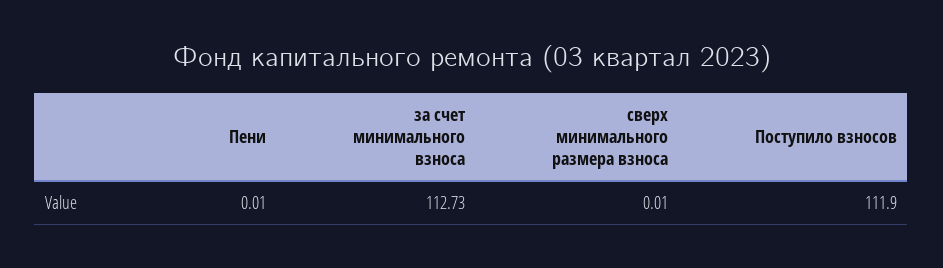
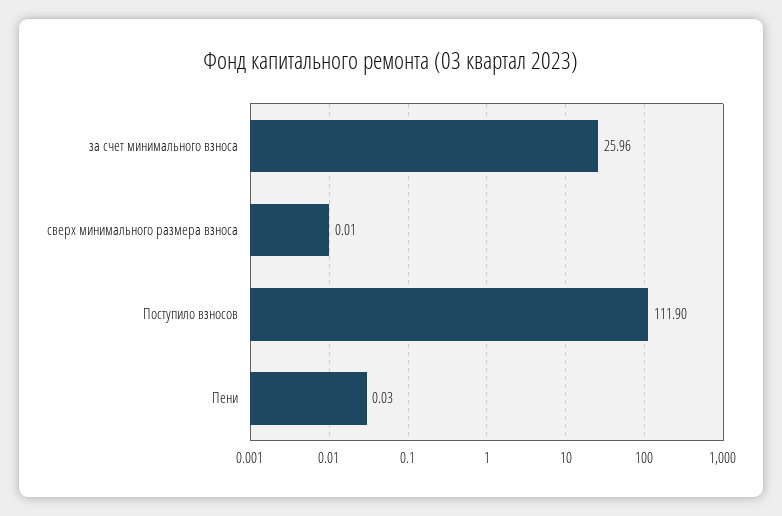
  {
-   "Пени": 0.01,
+   "Пени": 0.03,
-   "за счет минимального взноса": 112.73,
+   "за счет минимального взноса": 25.96,
    "сверх минимального размера взноса": 0.01,
    "Поступило взносов": 111.9
  }

